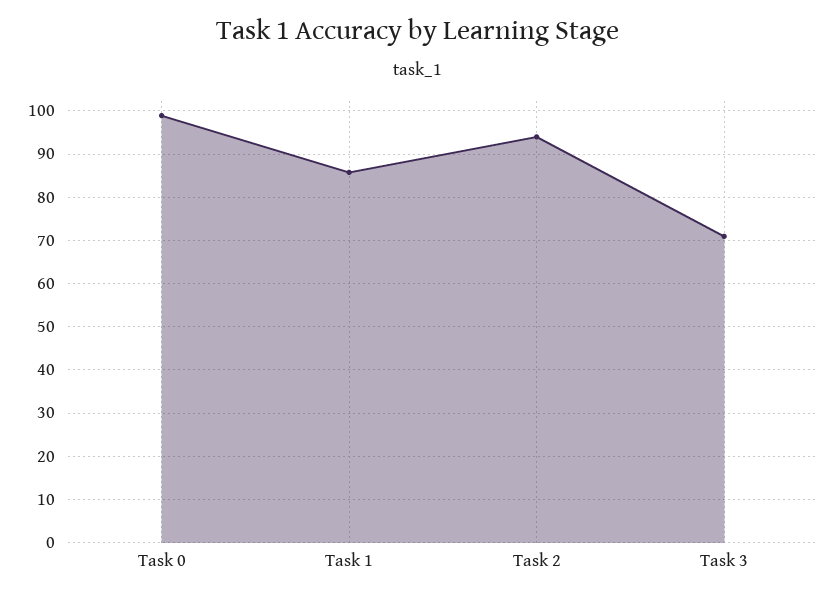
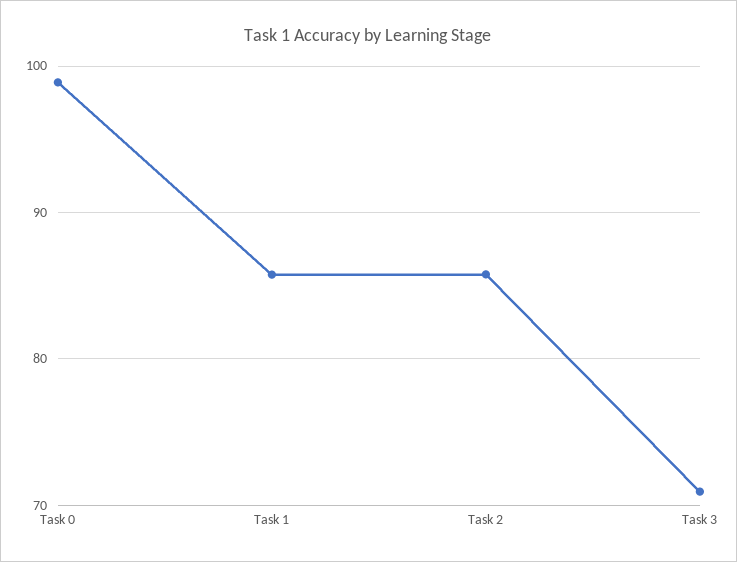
  {
    "Task 0": 99,
    "Task 1": 86,
-   "Task 2": 94,
+   "Task 2": 86,
    "Task 3": 71
  }

